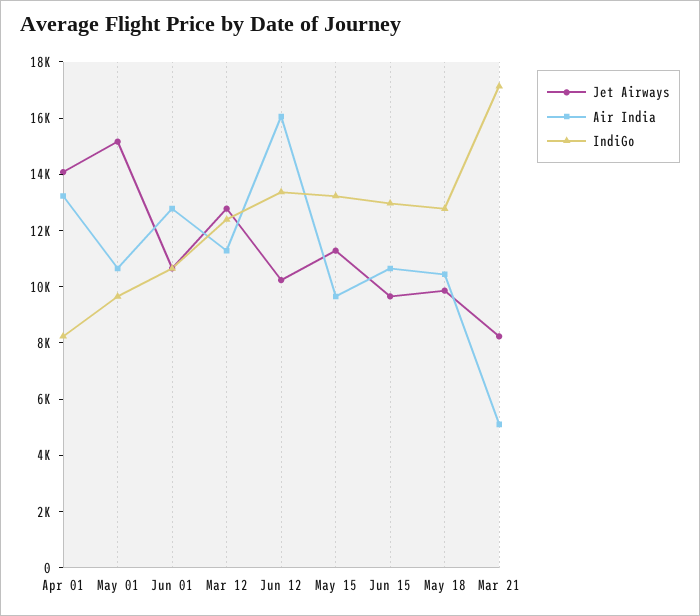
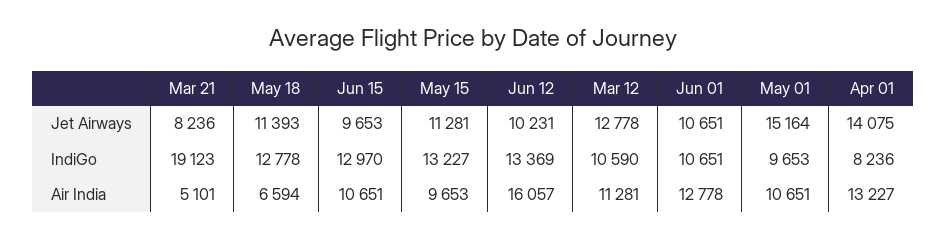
  {
    "Jet Airways": {
      "Apr 01": 14075,
      "May 01": 15164,
      "Jun 01": 10651,
      "Mar 12": 12778,
      "Jun 12": 10231,
      "May 15": 11281,
      "Jun 15": 9653,
-     "May 18": 10000,
+     "May 18": 11393,
      "Mar 21": 8236
    },
    "Air India": {
      "Apr 01": 13227,
      "May 01": 10651,
      "Jun 01": 12778,
      "Mar 12": 11281,
      "Jun 12": 16057,
      "May 15": 9653,
      "Jun 15": 10651,
-     "May 18": 10500,
+     "May 18": 6594,
      "Mar 21": 5101
    },
    "IndiGo": {
      "Apr 01": 8236,
      "May 01": 9653,
      "Jun 01": 10651,
-     "Mar 12": 12500,
+     "Mar 12": 10590,
      "Jun 12": 13369,
      "May 15": 13227,
      "Jun 15": 12970,
      "May 18": 12778,
-     "Mar 21": 17000
+     "Mar 21": 19123
    }
  }

